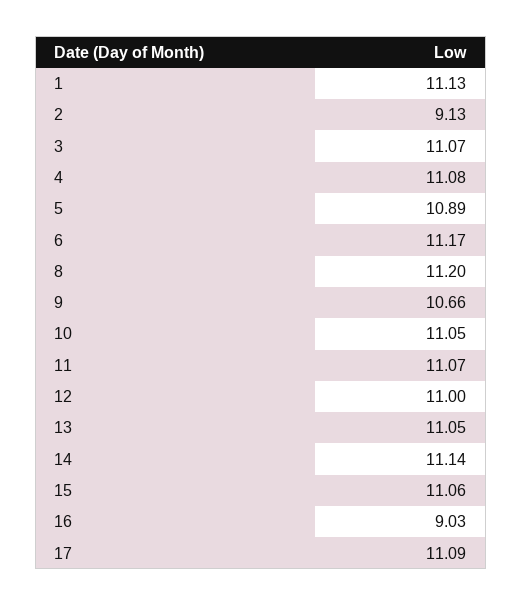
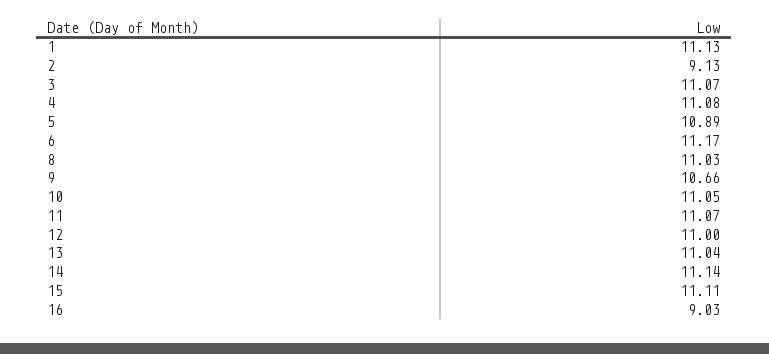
  {
    "1": 11.13,
    "2": 9.13,
    "3": 11.07,
    "4": 11.08,
    "5": 10.89,
    "6": 11.17,
-   "8": 11.2,
+   "8": 11.03,
    "9": 10.66,
    "10": 11.05,
    "11": 11.07,
    "12": 11,
-   "13": 11.05,
+   "13": 11.04,
    "14": 11.14,
-   "15": 11.06,
+   "15": 11.11,
-   "16": 9.03,
+   "16": 9.03
-   "17": 11.09
  }

